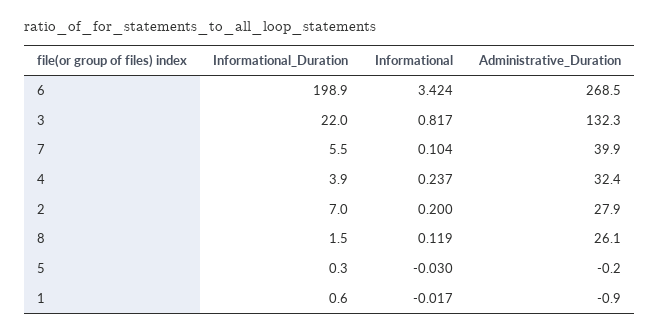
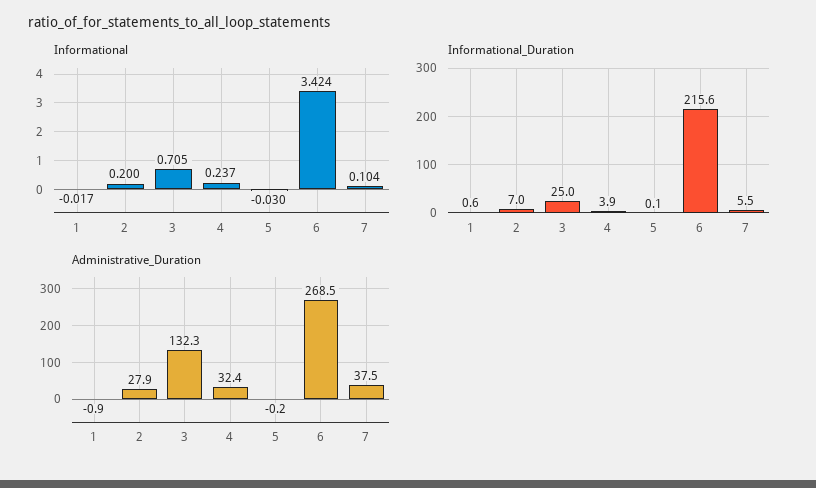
  {
    "Informational_Duration": {
-     "6": 198.9,
+     "6": 215.6,
-     "3": 22,
+     "3": 25,
      "7": 5.5,
      "4": 3.9,
      "2": 7,
-     "8": 1.5,
-     "5": 0.3,
+     "5": 0.1,
      "1": 0.6
    },
    "Informational": {
      "6": 3.424,
-     "3": 0.817,
+     "3": 0.705,
      "7": 0.104,
      "4": 0.237,
      "2": 0.2,
-     "8": 0.119,
      "5": -0.03,
      "1": -0.017
    },
    "Administrative_Duration": {
      "6": 268.5,
      "3": 132.3,
-     "7": 39.9,
+     "7": 37.5,
      "4": 32.4,
      "2": 27.9,
-     "8": 26.1,
      "5": -0.2,
      "1": -0.9
    }
  }

